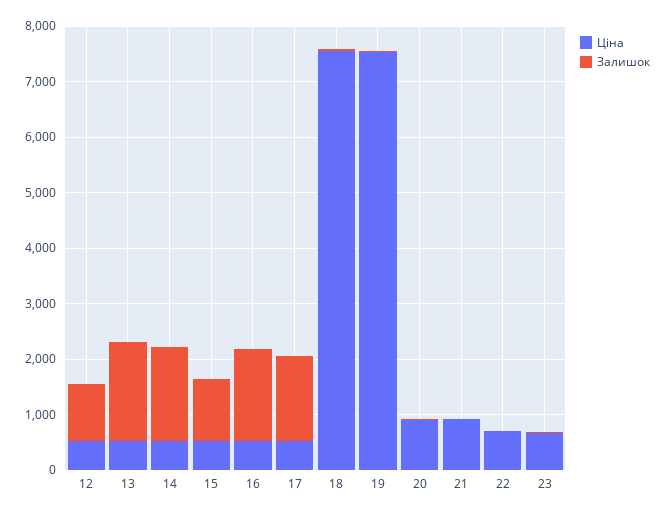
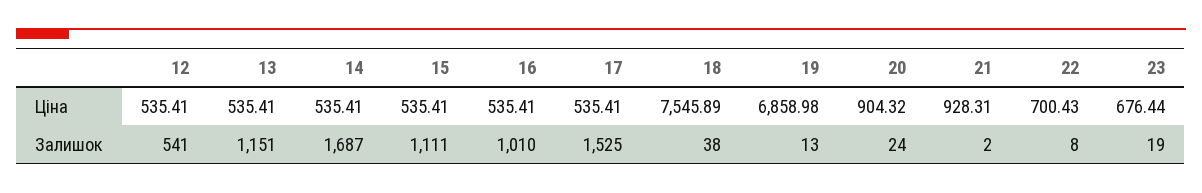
  {
    "Ціна": {
      "12": 535.41,
      "13": 535.41,
      "14": 535.41,
      "15": 535.41,
      "16": 535.41,
      "17": 535.41,
      "18": 7545.89,
-     "19": 7600,
+     "19": 6858.98,
      "20": 904.32,
      "21": 928.31,
      "22": 700.43,
      "23": 676.44
    },
    "Залишок": {
-     "12": 1000,
+     "12": 541,
-     "13": 1800,
+     "13": 1151,
      "14": 1687,
      "15": 1111,
-     "16": 1600,
+     "16": 1010,
      "17": 1525,
      "18": 38,
      "19": 13,
      "20": 24,
      "21": 2,
      "22": 8,
      "23": 19
    }
  }

